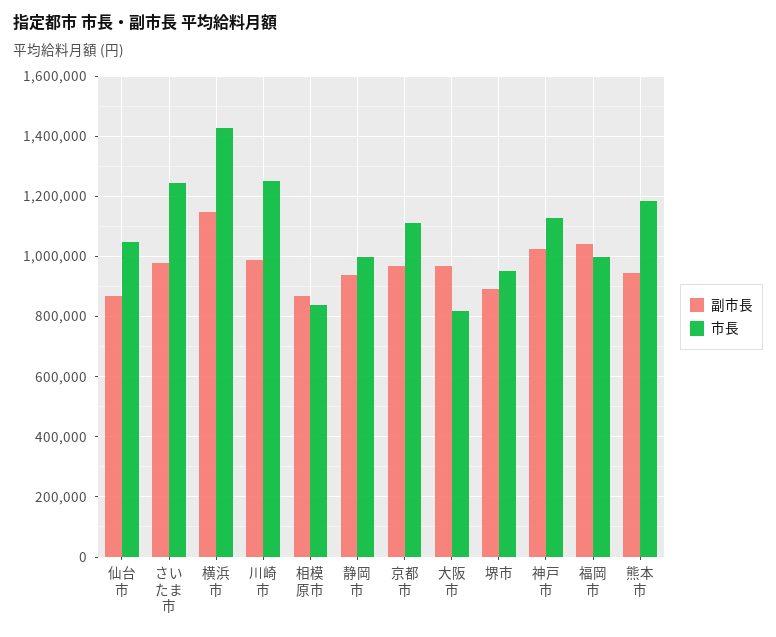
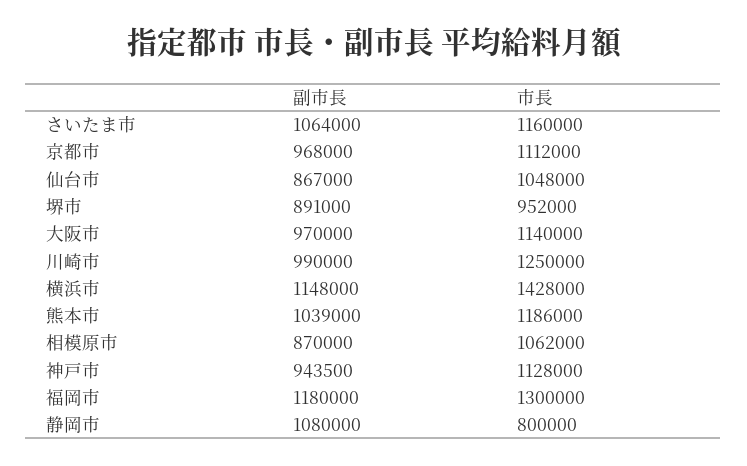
  {
    "副市長": {
      "仙台市": 867000,
-     "さいたま市": 980000,
+     "さいたま市": 1064000,
      "横浜市": 1148000,
      "川崎市": 990000,
      "相模原市": 870000,
-     "静岡市": 940000,
+     "静岡市": 1080000,
      "京都市": 968000,
      "大阪市": 970000,
      "堺市": 891000,
-     "神戸市": 1020000,
+     "神戸市": 943500,
-     "福岡市": 1040000,
+     "福岡市": 1180000,
-     "熊本市": 940000
+     "熊本市": 1039000
    },
    "市長": {
      "仙台市": 1048000,
-     "さいたま市": 1240000,
+     "さいたま市": 1160000,
      "横浜市": 1428000,
      "川崎市": 1250000,
-     "相模原市": 840000,
+     "相模原市": 1062000,
-     "静岡市": 1000000,
+     "静岡市": 800000,
      "京都市": 1112000,
-     "大阪市": 820000,
+     "大阪市": 1140000,
      "堺市": 952000,
      "神戸市": 1128000,
-     "福岡市": 1000000,
+     "福岡市": 1300000,
      "熊本市": 1186000
    }
  }

